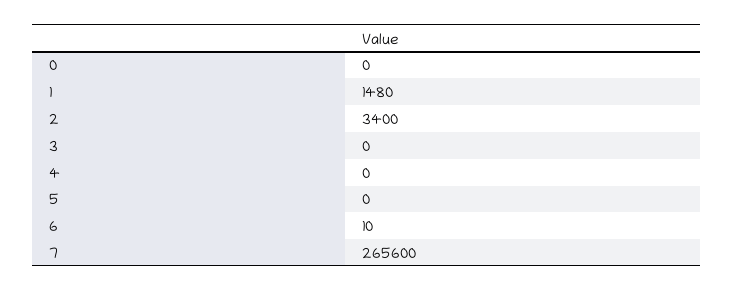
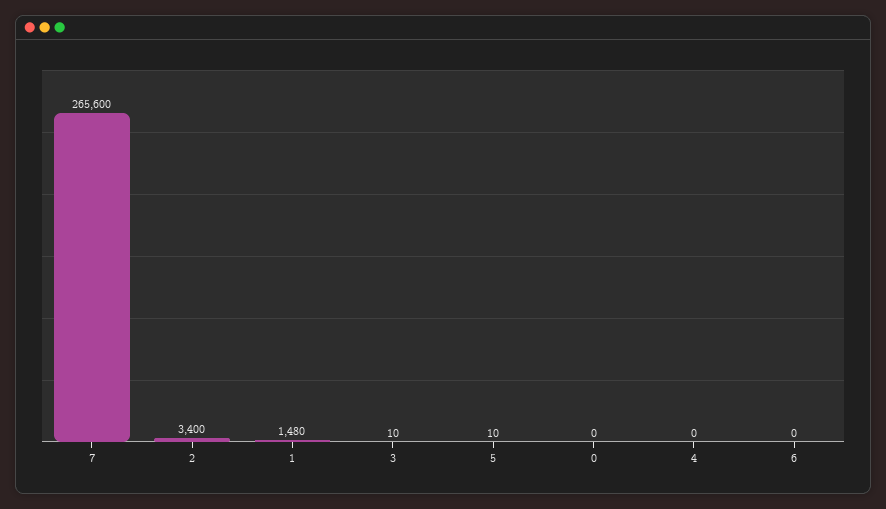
  {
    "0": 0,
    "1": 1480,
    "2": 3400,
-   "3": 0,
+   "3": 10,
    "4": 0,
-   "5": 0,
+   "5": 10,
-   "6": 10,
+   "6": 0,
    "7": 265600
  }

